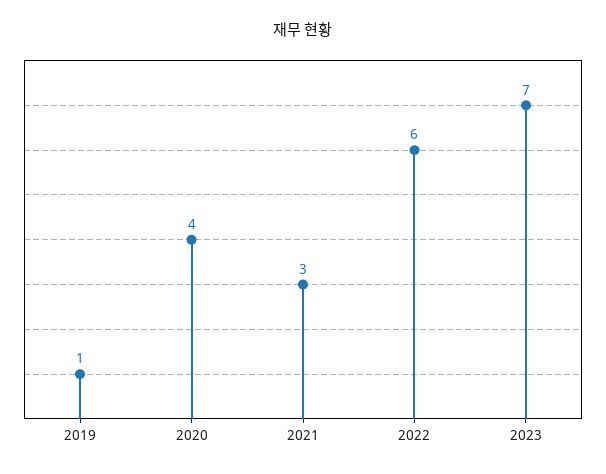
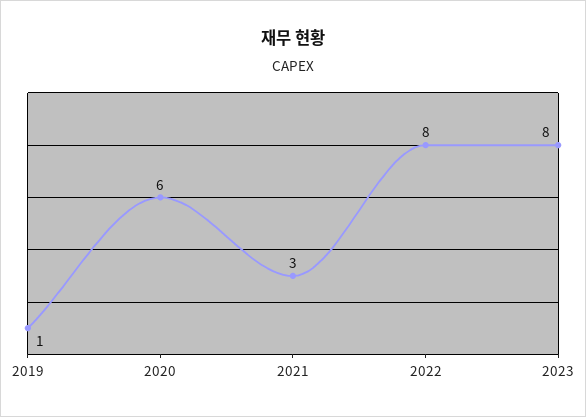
  {
    "2019": 1,
-   "2020": 4,
+   "2020": 6,
    "2021": 3,
-   "2022": 6,
+   "2022": 8,
-   "2023": 7
+   "2023": 8
  }

